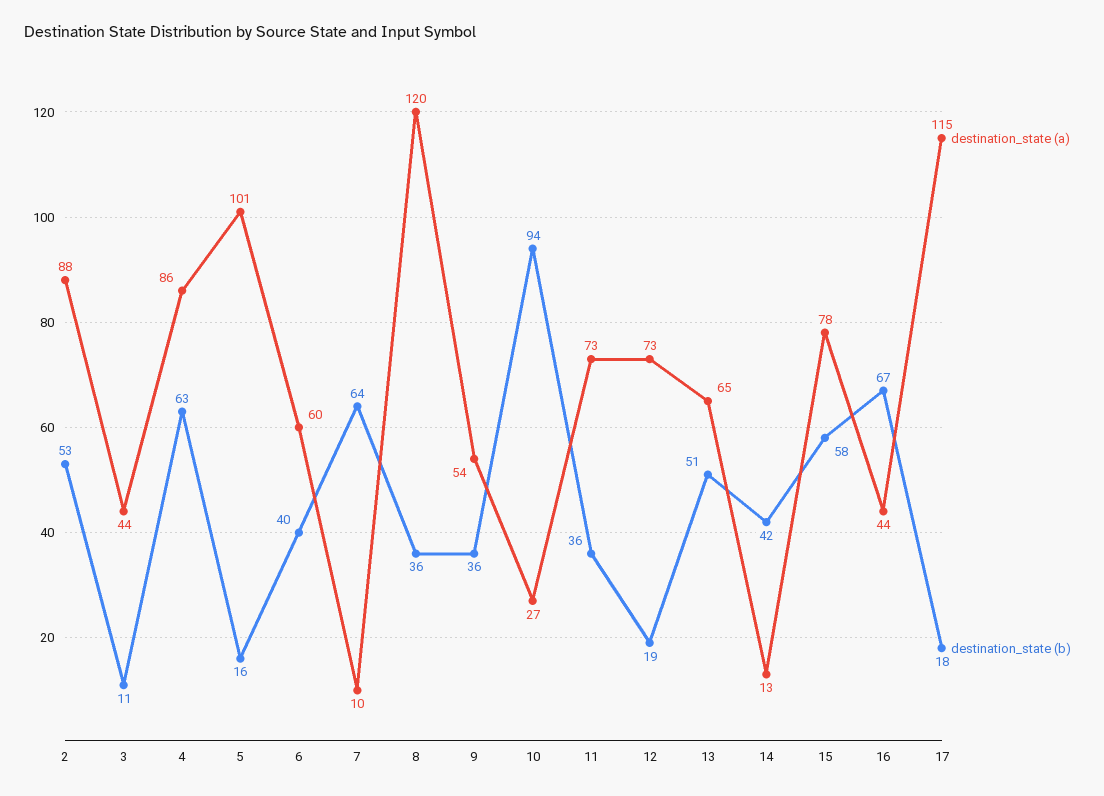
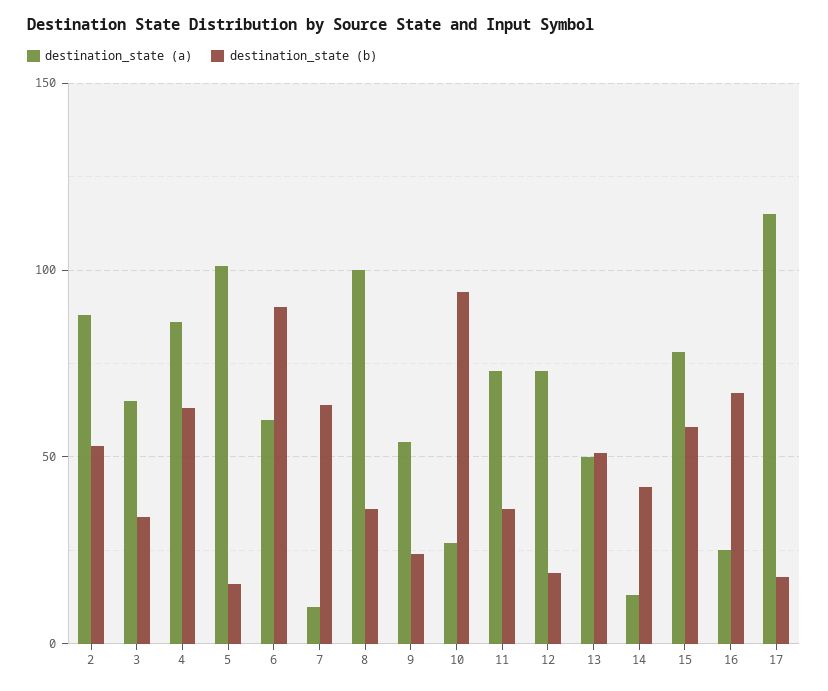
  {
    "destination_state (a)": {
      "2": 88,
-     "3": 44,
+     "3": 65,
      "4": 86,
      "5": 101,
      "6": 60,
      "7": 10,
-     "8": 120,
+     "8": 100,
      "9": 54,
      "10": 27,
      "11": 73,
      "12": 73,
-     "13": 65,
+     "13": 50,
      "14": 13,
      "15": 78,
-     "16": 44,
+     "16": 25,
      "17": 115
    },
    "destination_state (b)": {
      "2": 53,
-     "3": 11,
+     "3": 35,
      "4": 63,
      "5": 16,
-     "6": 40,
+     "6": 90,
      "7": 64,
      "8": 36,
-     "9": 36,
+     "9": 25,
      "10": 94,
      "11": 36,
      "12": 19,
      "13": 51,
      "14": 42,
      "15": 58,
      "16": 67,
      "17": 18
    }
  }

